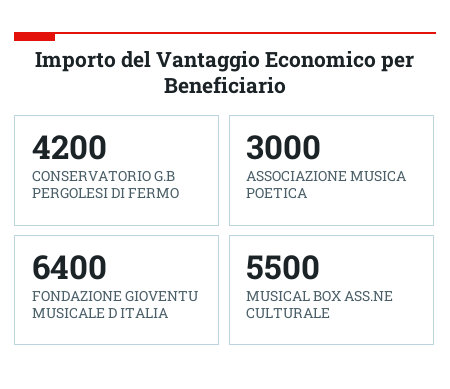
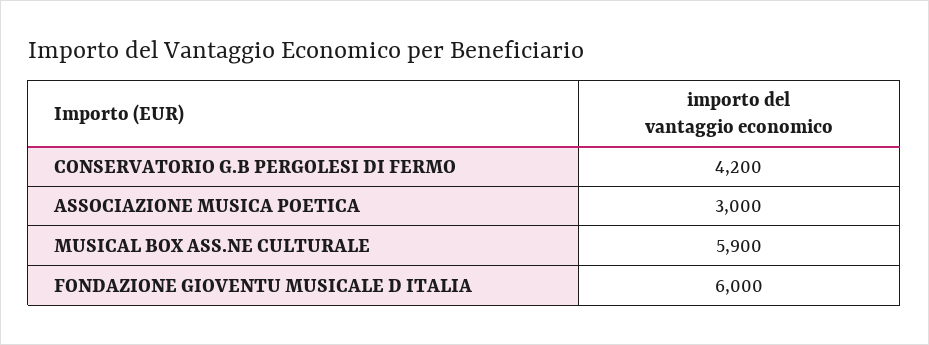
  {
    "CONSERVATORIO G.B PERGOLESI DI FERMO": 4200,
    "ASSOCIAZIONE MUSICA POETICA": 3000,
-   "FONDAZIONE GIOVENTU MUSICALE D ITALIA": 6400,
+   "FONDAZIONE GIOVENTU MUSICALE D ITALIA": 6000,
-   "MUSICAL BOX ASS.NE CULTURALE": 5500
+   "MUSICAL BOX ASS.NE CULTURALE": 5900
  }

